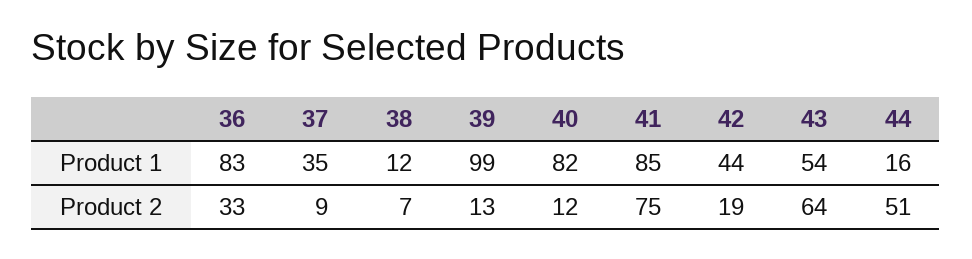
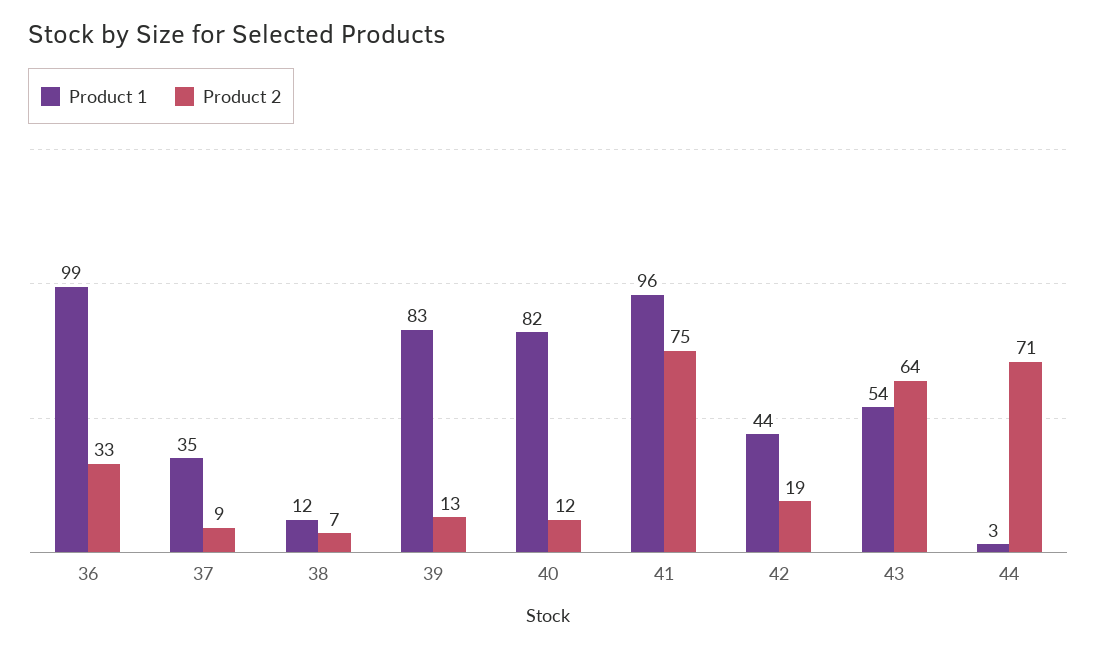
  {
    "Product 1": {
-     "36": 83,
+     "36": 99,
      "37": 35,
      "38": 12,
-     "39": 99,
+     "39": 83,
      "40": 82,
-     "41": 85,
+     "41": 96,
      "42": 44,
      "43": 54,
-     "44": 16
+     "44": 3
    },
    "Product 2": {
      "36": 33,
      "37": 9,
      "38": 7,
      "39": 13,
      "40": 12,
      "41": 75,
      "42": 19,
      "43": 64,
-     "44": 51
+     "44": 71
    }
  }

